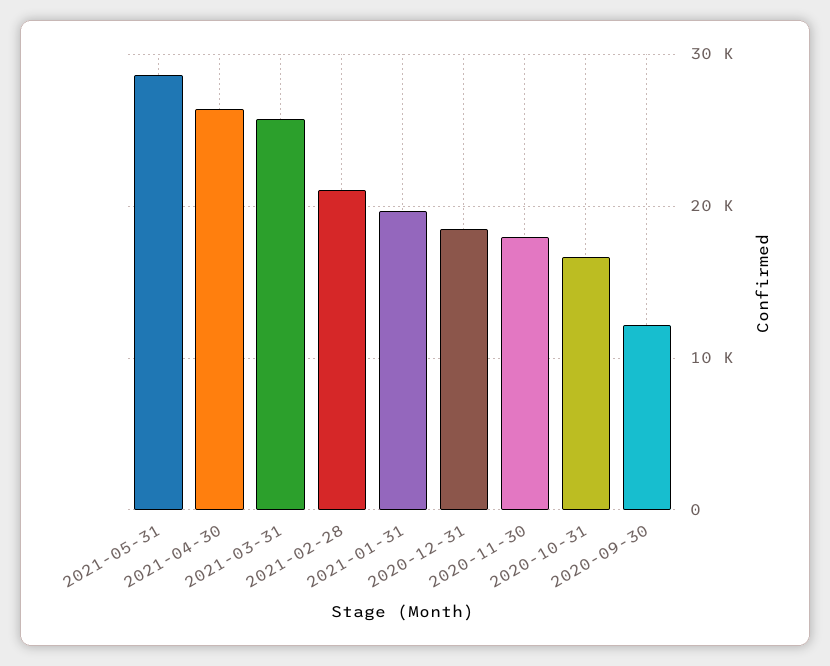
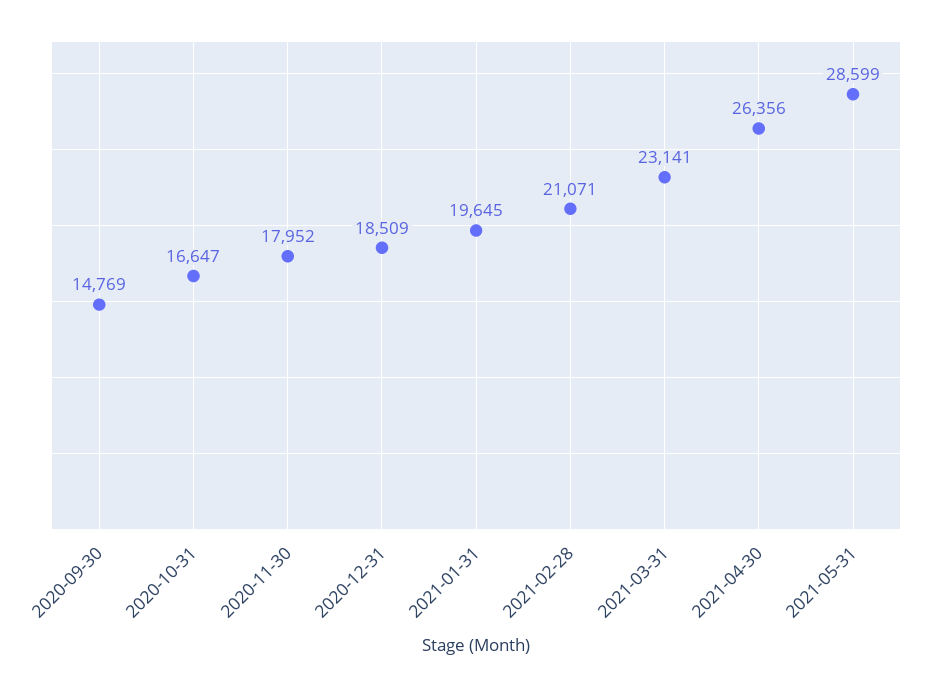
  {
    "2021-05-31": 28599,
    "2021-04-30": 26356,
-   "2021-03-31": 26000,
+   "2021-03-31": 23141,
    "2021-02-28": 21071,
    "2021-01-31": 19645,
    "2020-12-31": 18509,
    "2020-11-30": 17952,
    "2020-10-31": 16647,
-   "2020-09-30": 12000
+   "2020-09-30": 14769
  }

